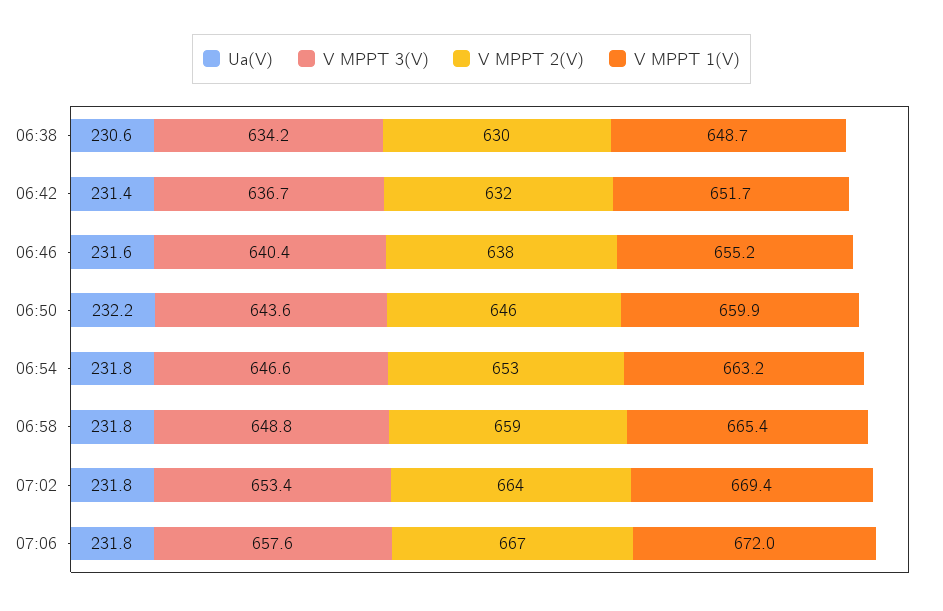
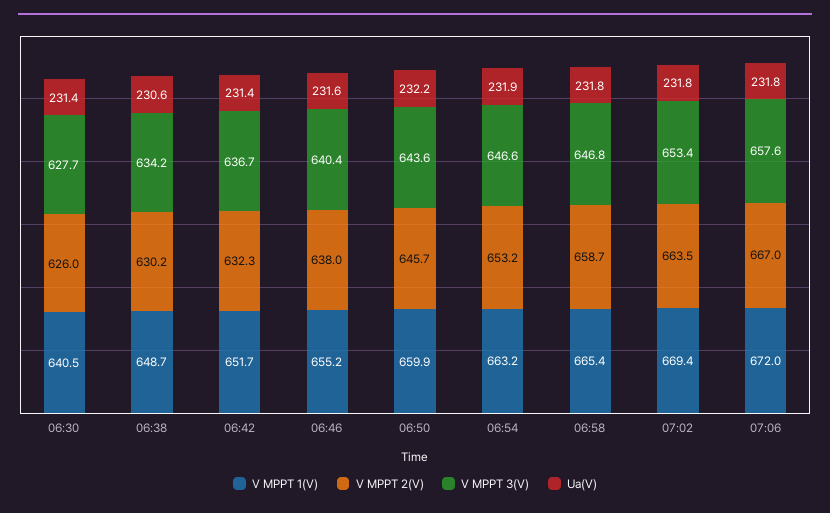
  {
    "Ua(V)": {
      "06:38": 230.6,
      "06:42": 231.4,
      "06:46": 231.6,
      "06:50": 232.2,
-     "06:54": 231.8,
+     "06:54": 231.9,
      "06:58": 231.8,
      "07:02": 231.8,
-     "07:06": 231.8
+     "07:06": 231.8,
+     "06:30": 231.4
    },
    "V MPPT 3(V)": {
      "06:38": 634.2,
      "06:42": 636.7,
      "06:46": 640.4,
      "06:50": 643.6,
      "06:54": 646.6,
-     "06:58": 648.8,
+     "06:58": 646.8,
      "07:02": 653.4,
-     "07:06": 657.6
+     "07:06": 657.6,
+     "06:30": 627.7
    },
    "V MPPT 2(V)": {
      "06:38": 630.2,
      "06:42": 632.3,
      "06:46": 638,
      "06:50": 645.7,
      "06:54": 653.2,
      "06:58": 658.7,
      "07:02": 663.5,
-     "07:06": 667
+     "07:06": 667,
+     "06:30": 626
    },
    "V MPPT 1(V)": {
      "06:38": 648.7,
      "06:42": 651.7,
      "06:46": 655.2,
      "06:50": 659.9,
      "06:54": 663.2,
      "06:58": 665.4,
      "07:02": 669.4,
-     "07:06": 672
+     "07:06": 672,
+     "06:30": 640.5
    }
  }

